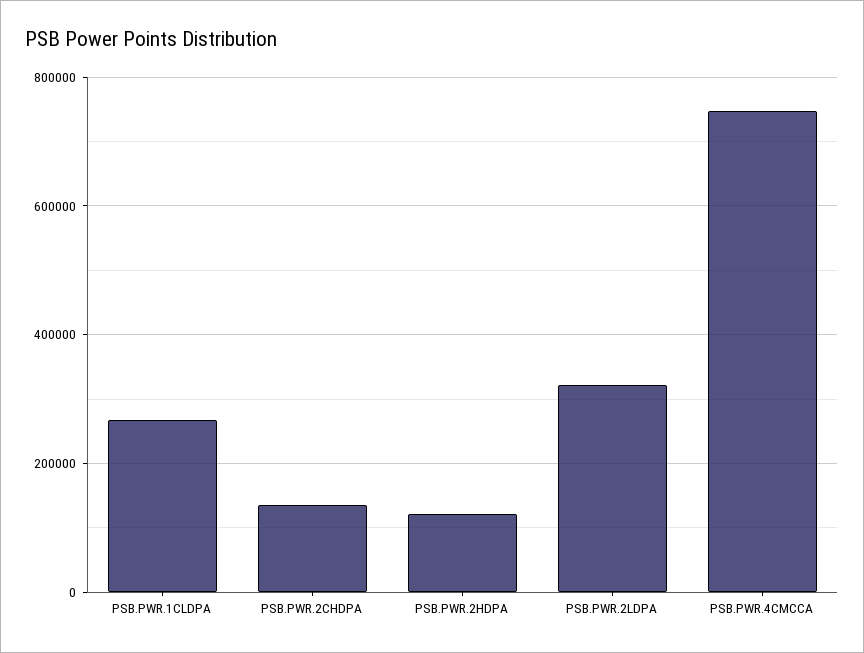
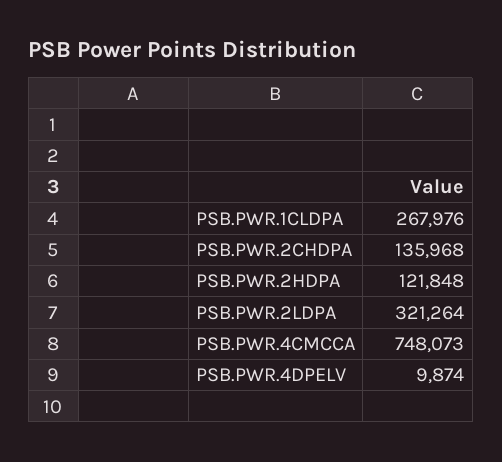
  {
    "PSB.PWR.1CLDPA": 267976,
    "PSB.PWR.2CHDPA": 135968,
    "PSB.PWR.2HDPA": 121848,
    "PSB.PWR.2LDPA": 321264,
-   "PSB.PWR.4CMCCA": 748073
+   "PSB.PWR.4CMCCA": 748073,
+   "PSB.PWR.4DPELV": 9874
  }

